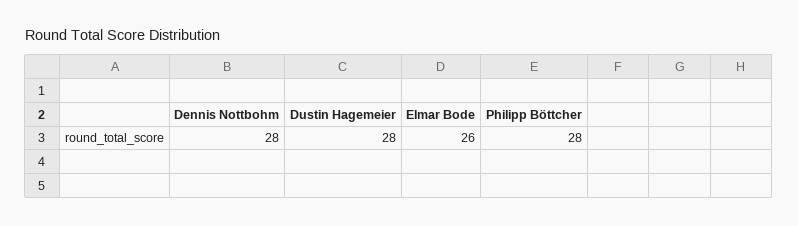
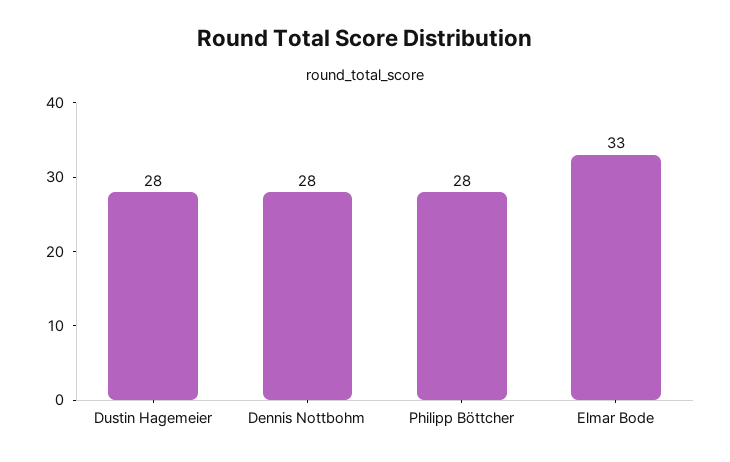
  {
    "Dennis Nottbohm": 28,
    "Dustin Hagemeier": 28,
-   "Elmar Bode": 26,
+   "Elmar Bode": 33,
    "Philipp Böttcher": 28
  }

